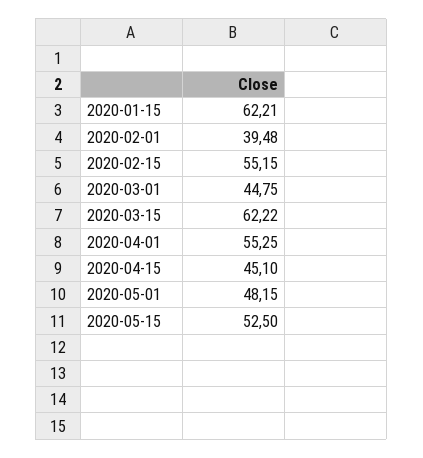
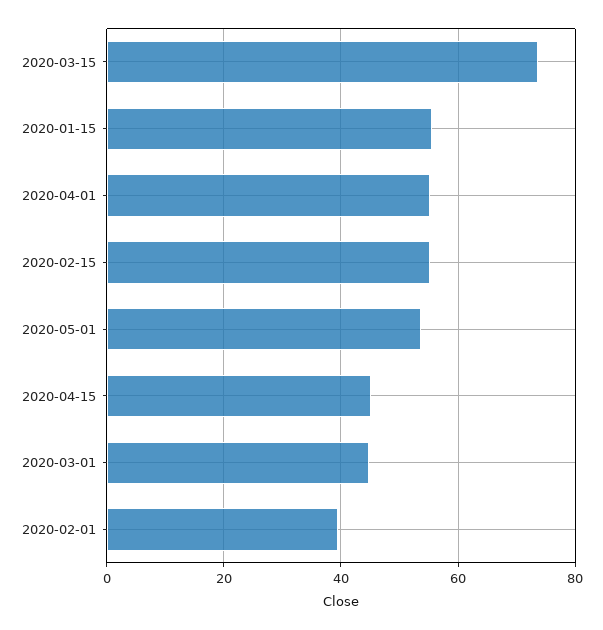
  {
-   "2020-01-15": 62.21,
+   "2020-01-15": 56,
    "2020-02-01": 39.48,
    "2020-02-15": 55.15,
    "2020-03-01": 44.75,
-   "2020-03-15": 62.22,
+   "2020-03-15": 74,
    "2020-04-01": 55.25,
    "2020-04-15": 45.1,
-   "2020-05-01": 48.15,
+   "2020-05-01": 54
-   "2020-05-15": 52.5
  }

